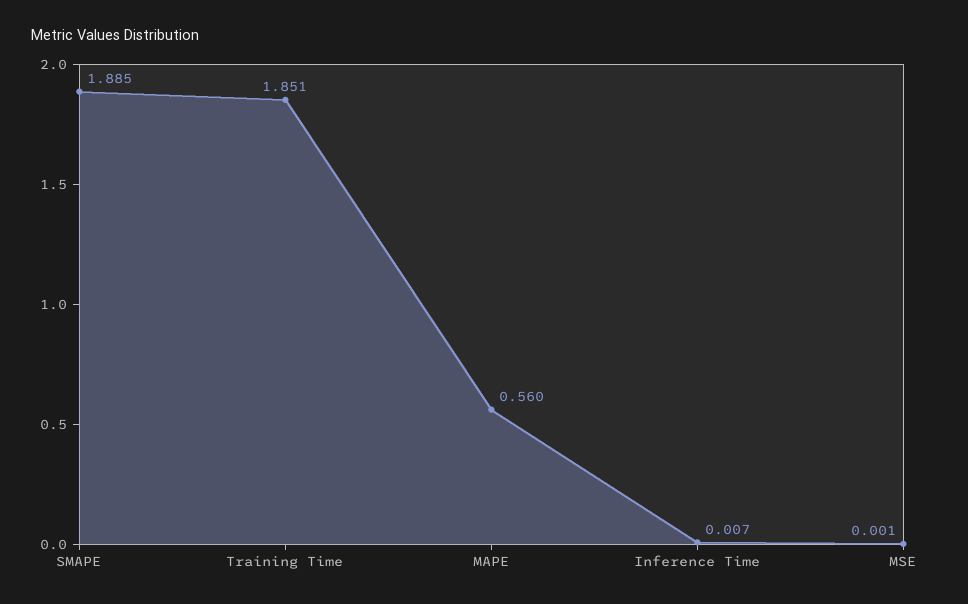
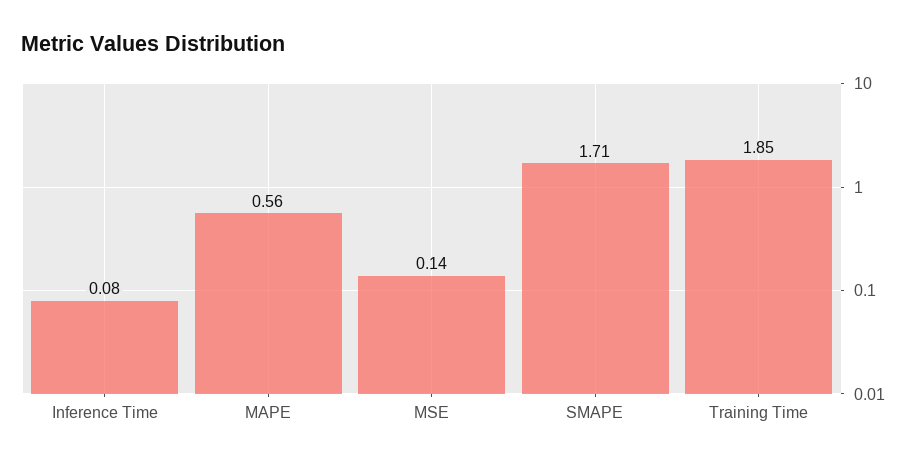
  {
-   "SMAPE": 1.885,
+   "SMAPE": 1.71,
    "Training Time": 1.851,
    "MAPE": 0.56,
-   "Inference Time": 0.007,
+   "Inference Time": 0.08,
-   "MSE": 0.001
+   "MSE": 0.14
  }

